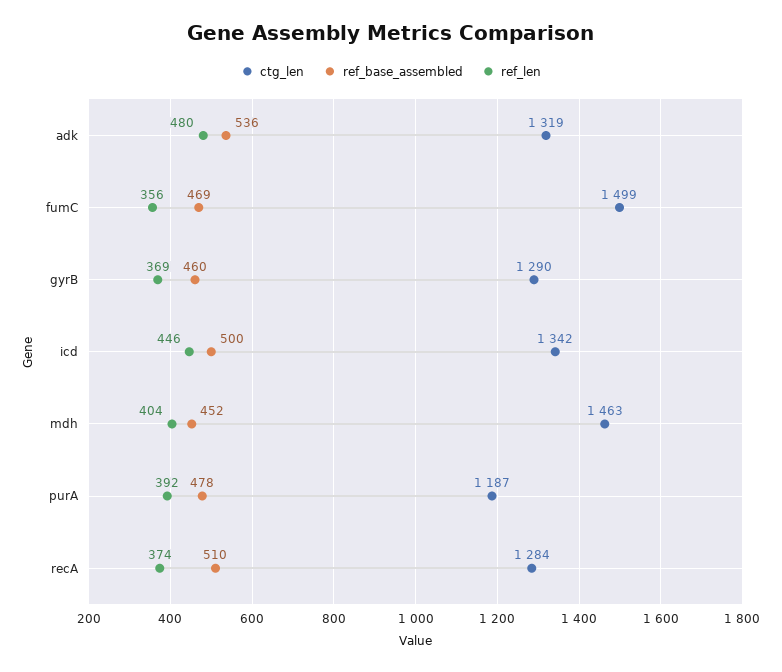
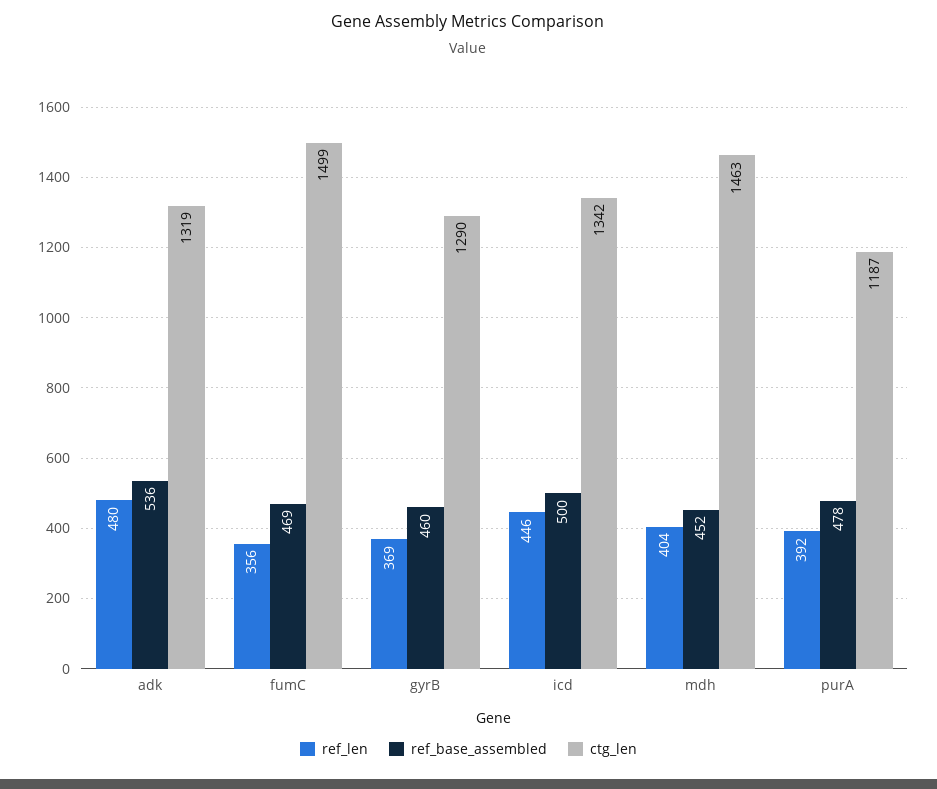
  {
    "ctg_len": {
      "adk": 1319,
      "fumC": 1499,
      "gyrB": 1290,
      "icd": 1342,
      "mdh": 1463,
-     "purA": 1187,
+     "purA": 1187
-     "recA": 1284
    },
    "ref_base_assembled": {
      "adk": 536,
      "fumC": 469,
      "gyrB": 460,
      "icd": 500,
      "mdh": 452,
-     "purA": 478,
+     "purA": 478
-     "recA": 510
    },
    "ref_len": {
      "adk": 480,
      "fumC": 356,
      "gyrB": 369,
      "icd": 446,
      "mdh": 404,
-     "purA": 392,
+     "purA": 392
-     "recA": 374
    }
  }

